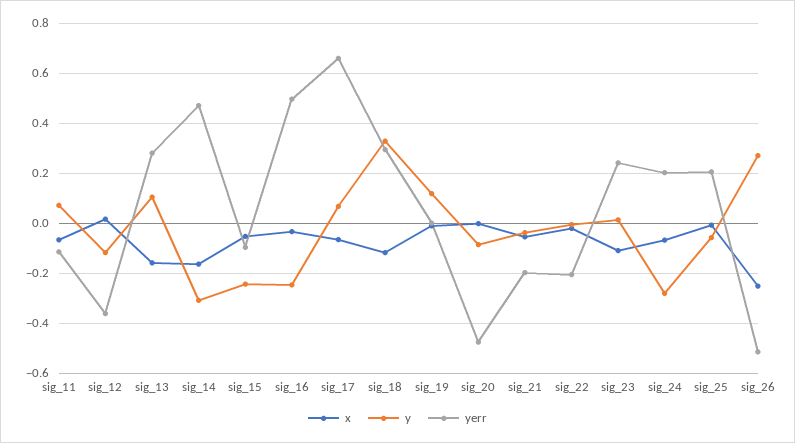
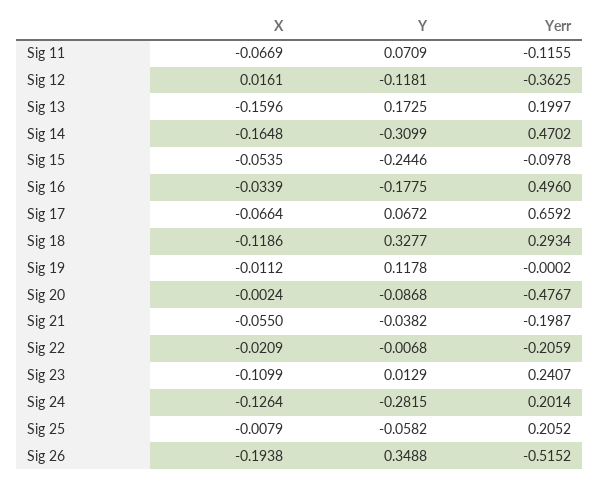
  {
    "x": {
      "sig_11": -0.0669,
      "sig_12": 0.0161,
      "sig_13": -0.1596,
      "sig_14": -0.1648,
      "sig_15": -0.0535,
      "sig_16": -0.0339,
      "sig_17": -0.0664,
      "sig_18": -0.1186,
      "sig_19": -0.0112,
      "sig_20": -0.0024,
      "sig_21": -0.055,
      "sig_22": -0.0209,
      "sig_23": -0.1099,
-     "sig_24": -0.075,
+     "sig_24": -0.1264,
      "sig_25": -0.0079,
-     "sig_26": -0.25
+     "sig_26": -0.1938
    },
    "y": {
      "sig_11": 0.0709,
      "sig_12": -0.1181,
-     "sig_13": 0.1,
+     "sig_13": 0.1725,
      "sig_14": -0.3099,
      "sig_15": -0.2446,
-     "sig_16": -0.25,
+     "sig_16": -0.1775,
      "sig_17": 0.0672,
      "sig_18": 0.3277,
      "sig_19": 0.1178,
      "sig_20": -0.0868,
      "sig_21": -0.0382,
      "sig_22": -0.0068,
      "sig_23": 0.0129,
      "sig_24": -0.2815,
      "sig_25": -0.0582,
-     "sig_26": 0.275
+     "sig_26": 0.3488
    },
    "yerr": {
      "sig_11": -0.1155,
      "sig_12": -0.3625,
-     "sig_13": 0.275,
+     "sig_13": 0.1997,
      "sig_14": 0.4702,
      "sig_15": -0.0978,
      "sig_16": 0.496,
      "sig_17": 0.6592,
      "sig_18": 0.2934,
      "sig_19": -0.0002,
      "sig_20": -0.4767,
      "sig_21": -0.1987,
      "sig_22": -0.2059,
      "sig_23": 0.2407,
      "sig_24": 0.2014,
      "sig_25": 0.2052,
      "sig_26": -0.5152
    }
  }

